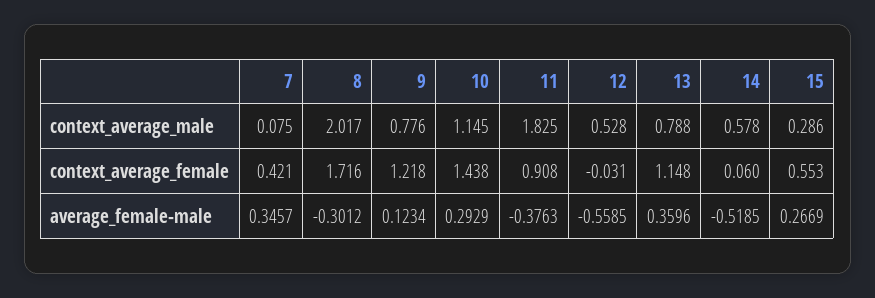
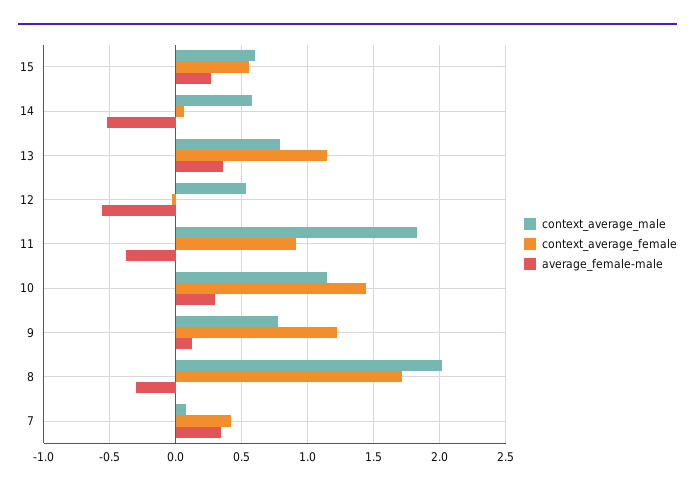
  {
    "context_average_male": {
      "7": 0.075,
      "8": 2.017,
      "9": 0.776,
      "10": 1.145,
      "11": 1.825,
      "12": 0.528,
      "13": 0.788,
      "14": 0.578,
-     "15": 0.286
+     "15": 0.6
    },
    "context_average_female": {
      "7": 0.421,
      "8": 1.716,
      "9": 1.218,
      "10": 1.438,
      "11": 0.908,
      "12": -0.031,
      "13": 1.148,
      "14": 0.06,
      "15": 0.553
    },
    "average_female-male": {
      "7": 0.3457,
      "8": -0.3012,
      "9": 0.1234,
      "10": 0.2929,
      "11": -0.3763,
      "12": -0.5585,
      "13": 0.3596,
      "14": -0.5185,
      "15": 0.2669
    }
  }

